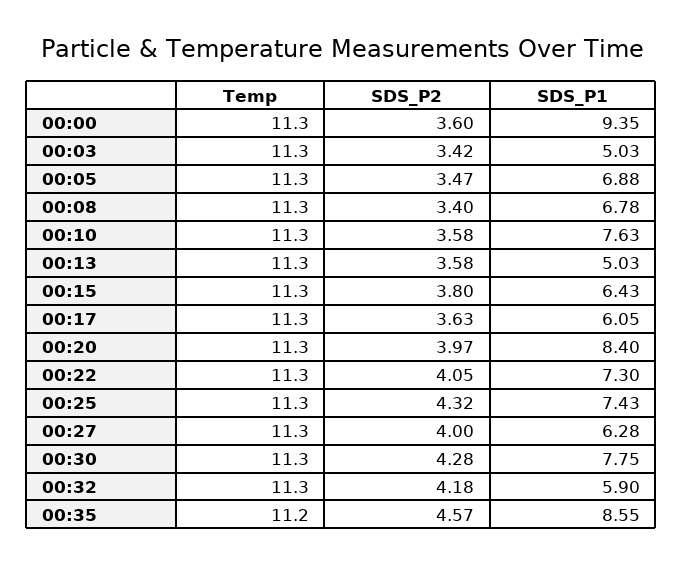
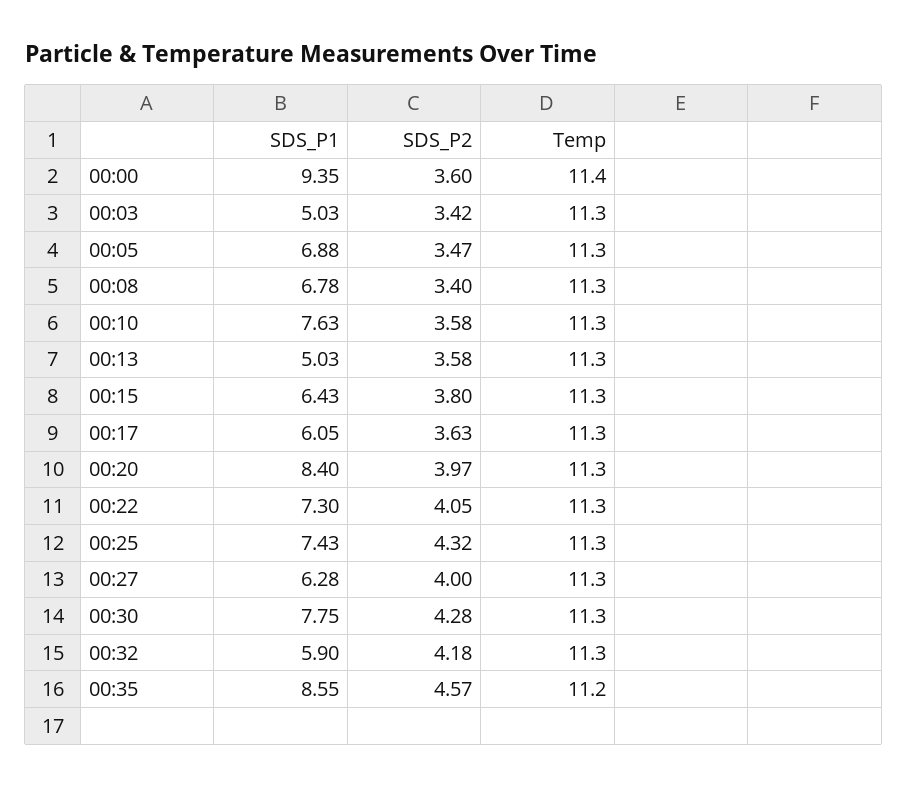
  {
    "Temp": {
-     "00:00": 11.3,
+     "00:00": 11.4,
      "00:03": 11.3,
      "00:05": 11.3,
      "00:08": 11.3,
      "00:10": 11.3,
      "00:13": 11.3,
      "00:15": 11.3,
      "00:17": 11.3,
      "00:20": 11.3,
      "00:22": 11.3,
      "00:25": 11.3,
      "00:27": 11.3,
      "00:30": 11.3,
      "00:32": 11.3,
      "00:35": 11.2
    },
    "SDS_P2": {
      "00:00": 3.6,
      "00:03": 3.42,
      "00:05": 3.47,
      "00:08": 3.4,
      "00:10": 3.58,
      "00:13": 3.58,
      "00:15": 3.8,
      "00:17": 3.63,
      "00:20": 3.97,
      "00:22": 4.05,
      "00:25": 4.32,
      "00:27": 4,
      "00:30": 4.28,
      "00:32": 4.18,
      "00:35": 4.57
    },
    "SDS_P1": {
      "00:00": 9.35,
      "00:03": 5.03,
      "00:05": 6.88,
      "00:08": 6.78,
      "00:10": 7.63,
      "00:13": 5.03,
      "00:15": 6.43,
      "00:17": 6.05,
      "00:20": 8.4,
      "00:22": 7.3,
      "00:25": 7.43,
      "00:27": 6.28,
      "00:30": 7.75,
      "00:32": 5.9,
      "00:35": 8.55
    }
  }

